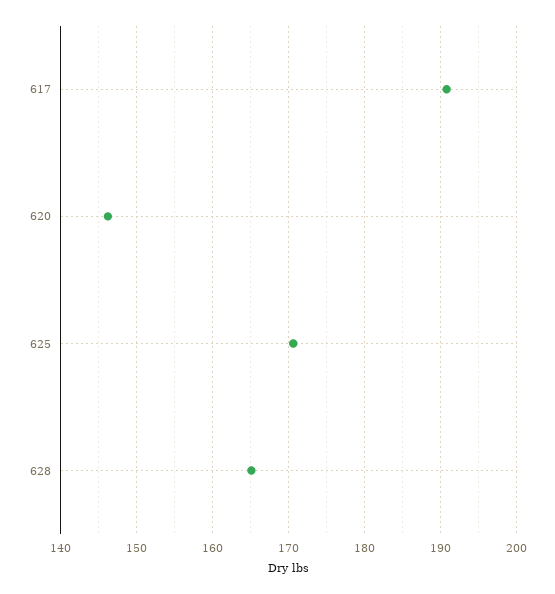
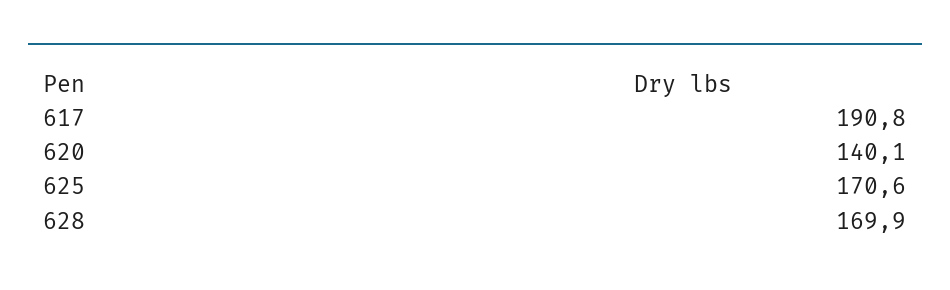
  {
    "617": 190.8,
-   "620": 146,
+   "620": 140.1,
    "625": 170.6,
-   "628": 165
+   "628": 169.9
  }

